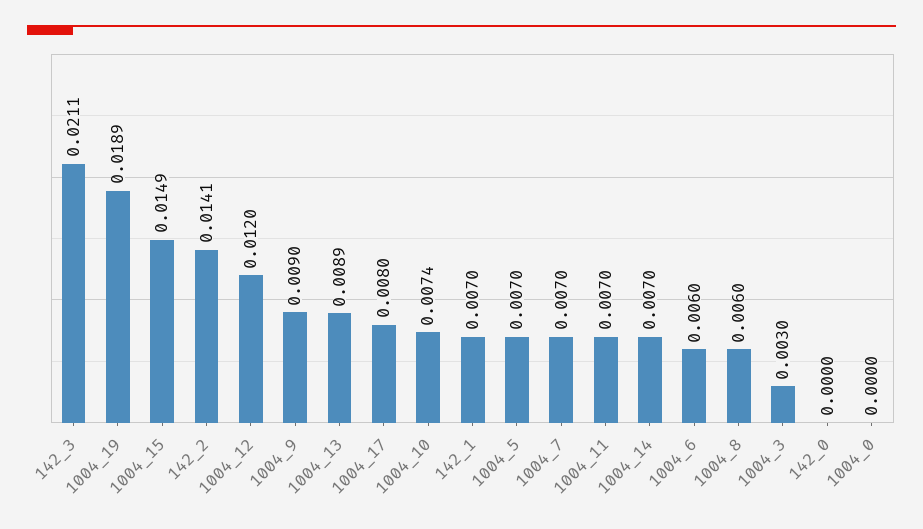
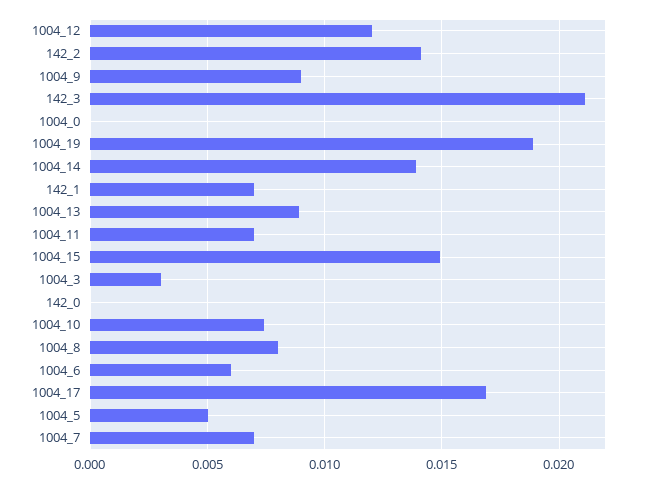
  {
    "142_3": 0.0211,
    "1004_19": 0.0189,
    "1004_15": 0.0149,
    "142_2": 0.0141,
    "1004_12": 0.012,
    "1004_9": 0.009,
    "1004_13": 0.0089,
-   "1004_17": 0.008,
+   "1004_17": 0.017,
    "1004_10": 0.0074,
    "142_1": 0.007,
-   "1004_5": 0.007,
+   "1004_5": 0.005,
    "1004_7": 0.007,
    "1004_11": 0.007,
-   "1004_14": 0.007,
+   "1004_14": 0.014,
    "1004_6": 0.006,
-   "1004_8": 0.006,
+   "1004_8": 0.008,
    "1004_3": 0.003,
    "142_0": 0,
    "1004_0": 0
  }

